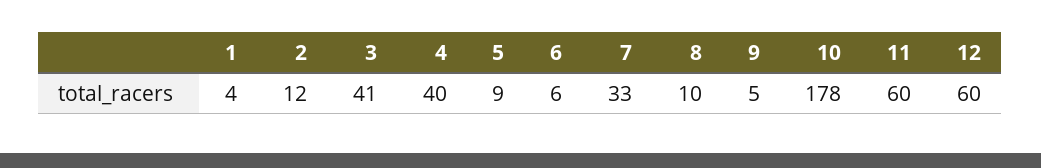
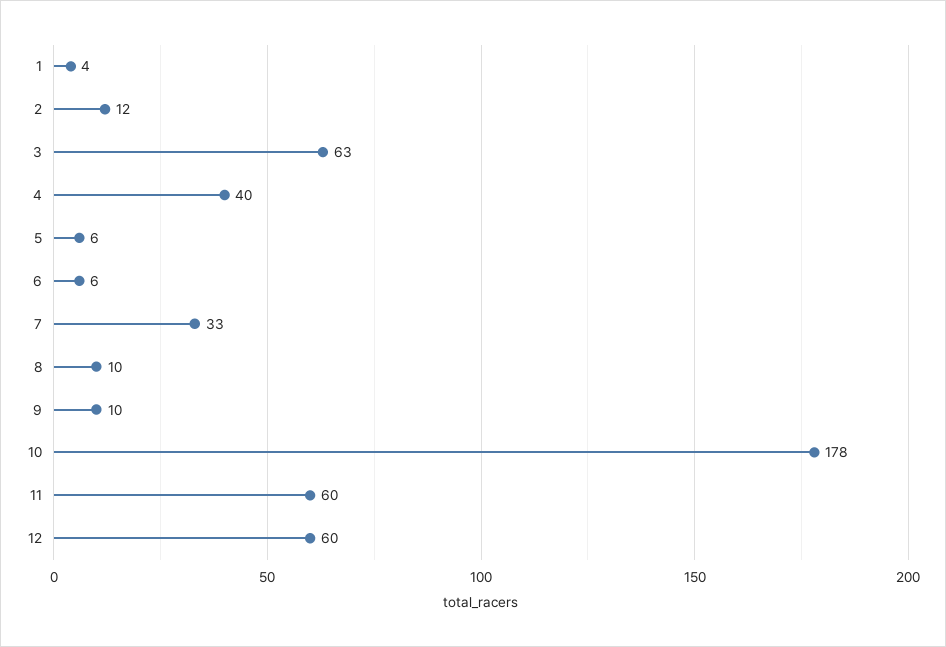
  {
    "1": 4,
    "2": 12,
-   "3": 41,
+   "3": 63,
    "4": 40,
-   "5": 9,
+   "5": 6,
    "6": 6,
    "7": 33,
    "8": 10,
-   "9": 5,
+   "9": 10,
    "10": 178,
    "11": 60,
    "12": 60
  }

